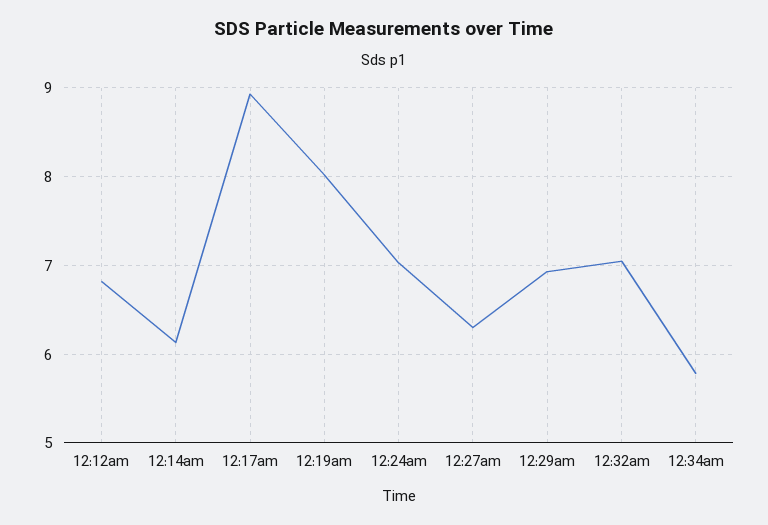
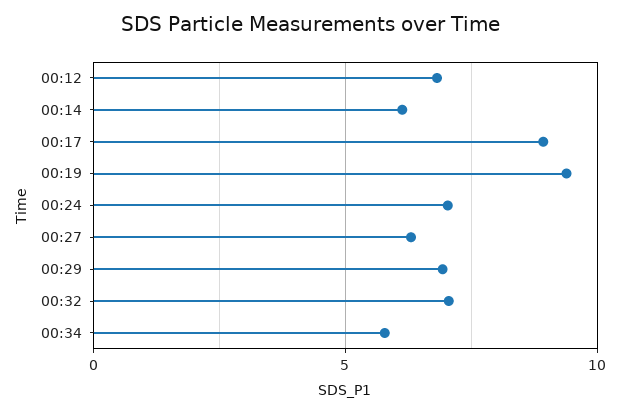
  {
    "12:12am": 6.8,
    "12:14am": 6.1,
    "12:17am": 8.9,
-   "12:19am": 8,
+   "12:19am": 9.5,
    "12:24am": 7,
    "12:27am": 6.3,
    "12:29am": 6.9,
    "12:32am": 7.1,
    "12:34am": 5.8
  }

